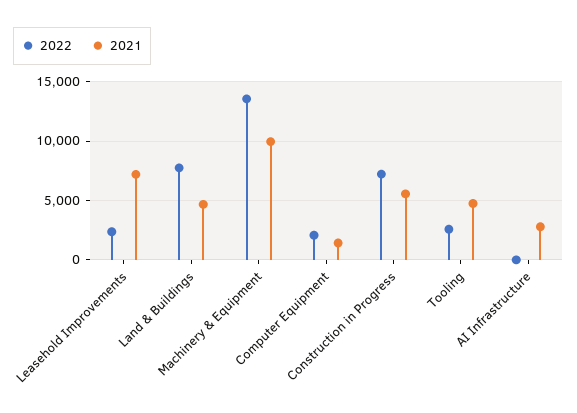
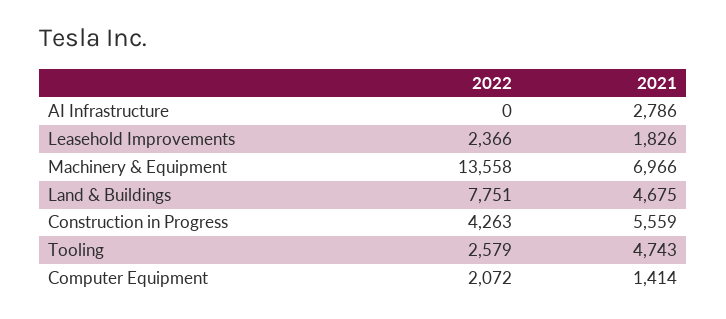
  {
    "2022": {
      "Leasehold Improvements": 2366,
      "Land & Buildings": 7751,
      "Machinery & Equipment": 13558,
      "Computer Equipment": 2072,
-     "Construction in Progress": 7000,
+     "Construction in Progress": 4263,
      "Tooling": 2579,
      "AI Infrastructure": 0
    },
    "2021": {
-     "Leasehold Improvements": 7000,
+     "Leasehold Improvements": 1826,
      "Land & Buildings": 4675,
-     "Machinery & Equipment": 10000,
+     "Machinery & Equipment": 6966,
      "Computer Equipment": 1414,
      "Construction in Progress": 5559,
      "Tooling": 4743,
      "AI Infrastructure": 2786
    }
  }

